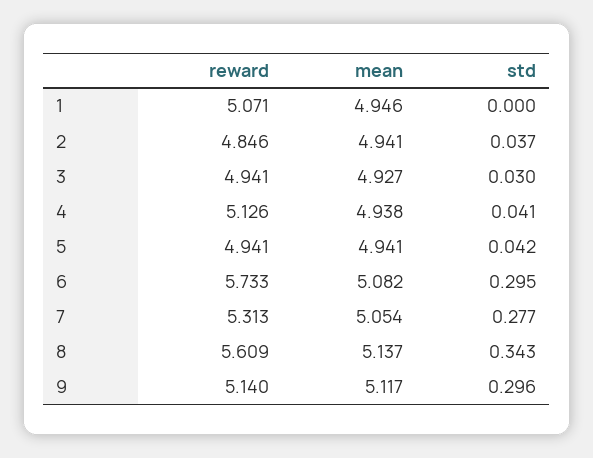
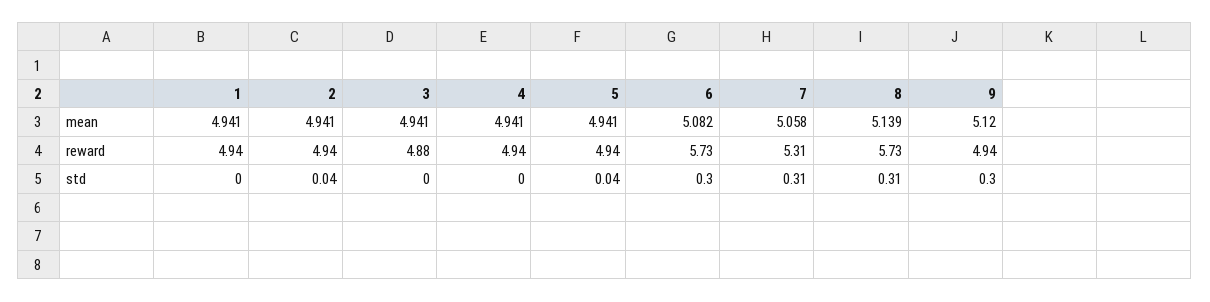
  {
    "reward": {
-     "1": 5.071,
+     "1": 4.94,
-     "2": 4.846,
+     "2": 4.94,
-     "3": 4.941,
+     "3": 4.88,
-     "4": 5.126,
+     "4": 4.94,
      "5": 4.941,
      "6": 5.733,
      "7": 5.313,
-     "8": 5.609,
+     "8": 5.73,
-     "9": 5.14
+     "9": 4.94
    },
    "mean": {
-     "1": 4.946,
+     "1": 4.941,
      "2": 4.941,
-     "3": 4.927,
+     "3": 4.941,
-     "4": 4.938,
+     "4": 4.941,
      "5": 4.941,
      "6": 5.082,
-     "7": 5.054,
+     "7": 5.058,
-     "8": 5.137,
+     "8": 5.139,
-     "9": 5.117
+     "9": 5.12
    },
    "std": {
      "1": 0,
      "2": 0.037,
-     "3": 0.03,
+     "3": 0,
-     "4": 0.041,
+     "4": 0,
      "5": 0.042,
      "6": 0.295,
-     "7": 0.277,
+     "7": 0.31,
-     "8": 0.343,
+     "8": 0.31,
      "9": 0.296
    }
  }

